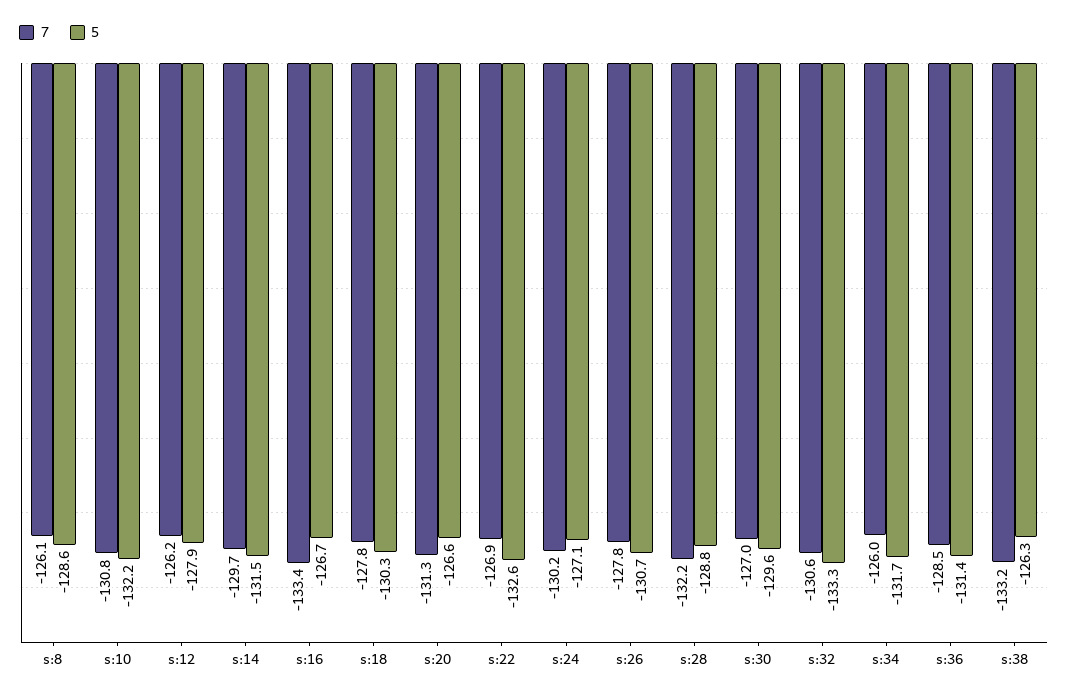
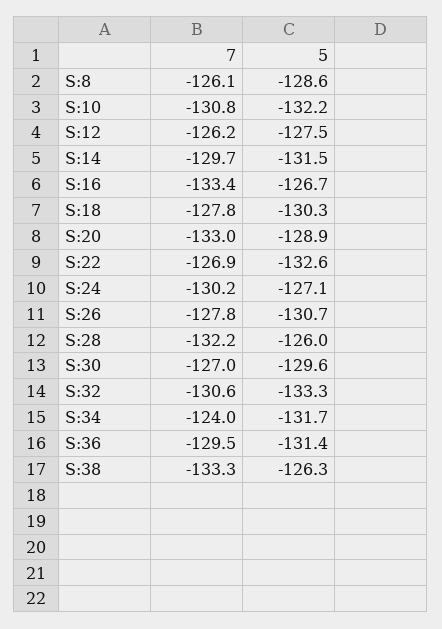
  {
    "7": {
      "s:8": -126.1,
      "s:10": -130.8,
      "s:12": -126.2,
      "s:14": -129.7,
      "s:16": -133.4,
      "s:18": -127.8,
-     "s:20": -131.3,
+     "s:20": -133,
      "s:22": -126.9,
      "s:24": -130.2,
      "s:26": -127.8,
      "s:28": -132.2,
      "s:30": -127,
      "s:32": -130.6,
-     "s:34": -126,
+     "s:34": -124,
-     "s:36": -128.5,
+     "s:36": -129.5,
-     "s:38": -133.2
+     "s:38": -133.3
    },
    "5": {
      "s:8": -128.6,
      "s:10": -132.2,
-     "s:12": -127.9,
+     "s:12": -127.5,
      "s:14": -131.5,
      "s:16": -126.7,
      "s:18": -130.3,
-     "s:20": -126.6,
+     "s:20": -128.9,
      "s:22": -132.6,
      "s:24": -127.1,
      "s:26": -130.7,
-     "s:28": -128.8,
+     "s:28": -126,
      "s:30": -129.6,
      "s:32": -133.3,
      "s:34": -131.7,
      "s:36": -131.4,
      "s:38": -126.3
    }
  }

